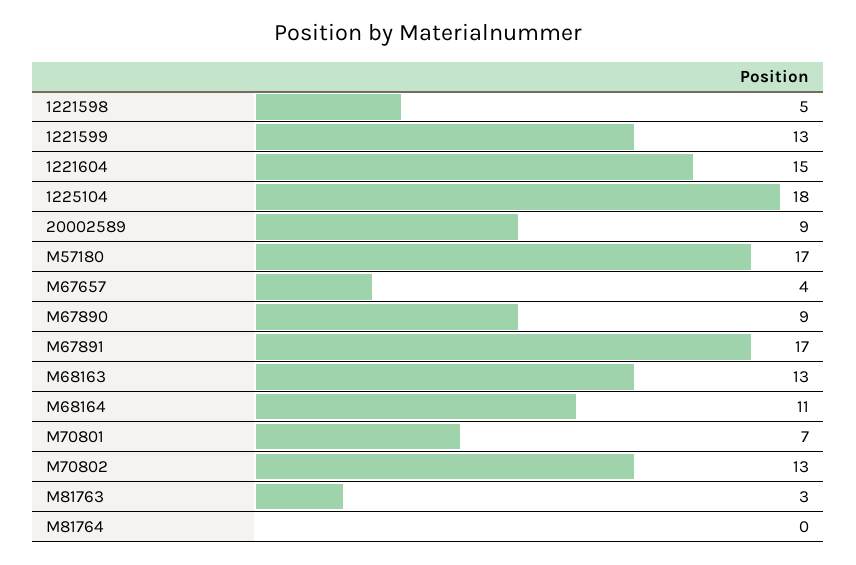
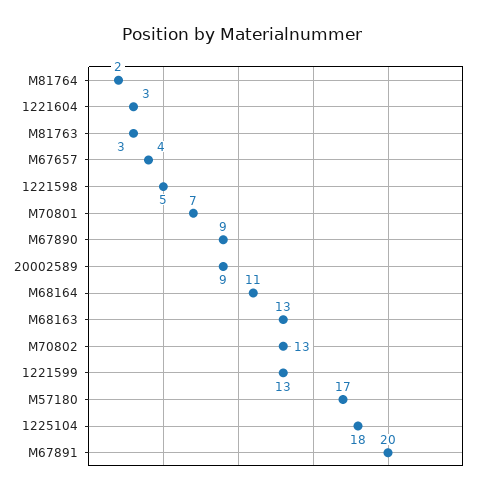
  {
    "1221598": 5,
    "1221599": 13,
-   "1221604": 15,
+   "1221604": 3,
    "1225104": 18,
    "20002589": 9,
    "M57180": 17,
    "M67657": 4,
    "M67890": 9,
-   "M67891": 17,
+   "M67891": 20,
    "M68163": 13,
    "M68164": 11,
    "M70801": 7,
    "M70802": 13,
    "M81763": 3,
-   "M81764": 0
+   "M81764": 2
  }

